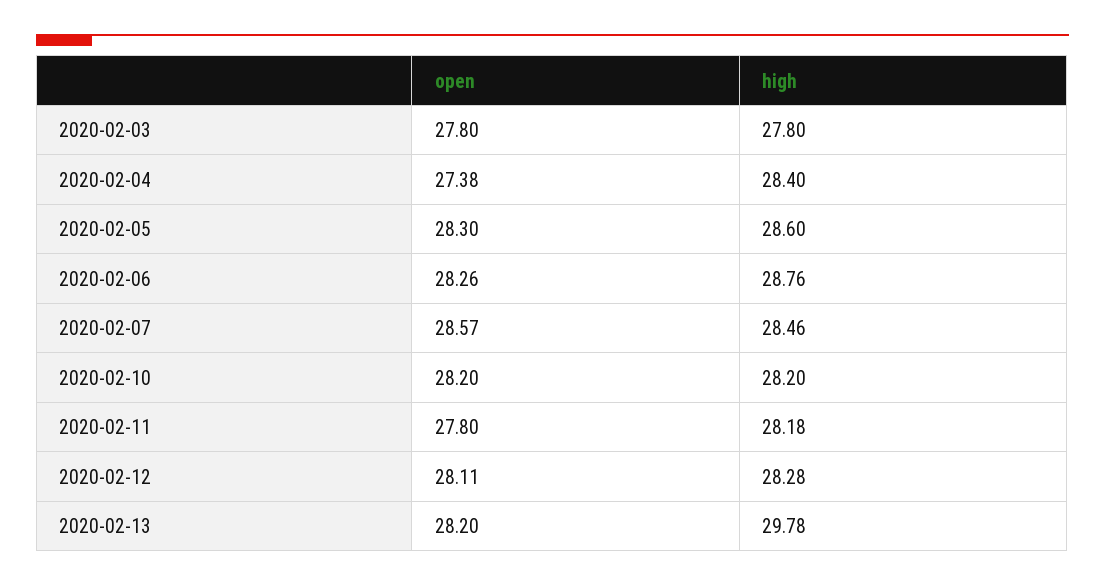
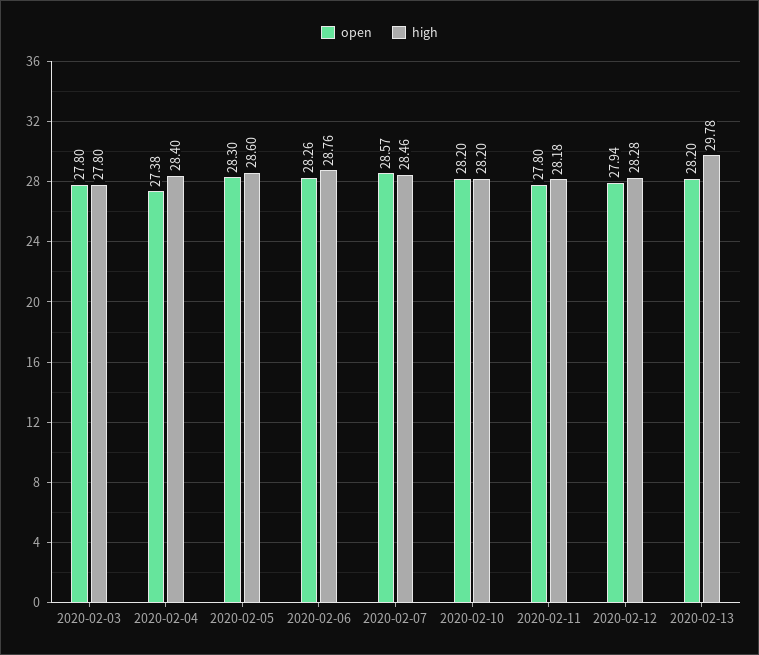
  {
    "open": {
      "2020-02-03": 27.8,
      "2020-02-04": 27.38,
      "2020-02-05": 28.3,
      "2020-02-06": 28.26,
      "2020-02-07": 28.57,
      "2020-02-10": 28.2,
      "2020-02-11": 27.8,
-     "2020-02-12": 28.11,
+     "2020-02-12": 27.94,
      "2020-02-13": 28.2
    },
    "high": {
      "2020-02-03": 27.8,
      "2020-02-04": 28.4,
      "2020-02-05": 28.6,
      "2020-02-06": 28.76,
      "2020-02-07": 28.46,
      "2020-02-10": 28.2,
      "2020-02-11": 28.18,
      "2020-02-12": 28.28,
      "2020-02-13": 29.78
    }
  }

